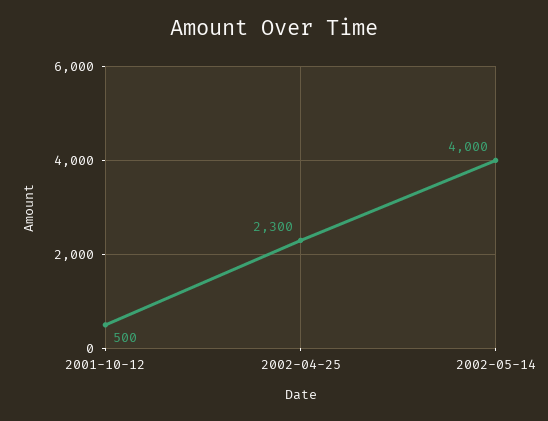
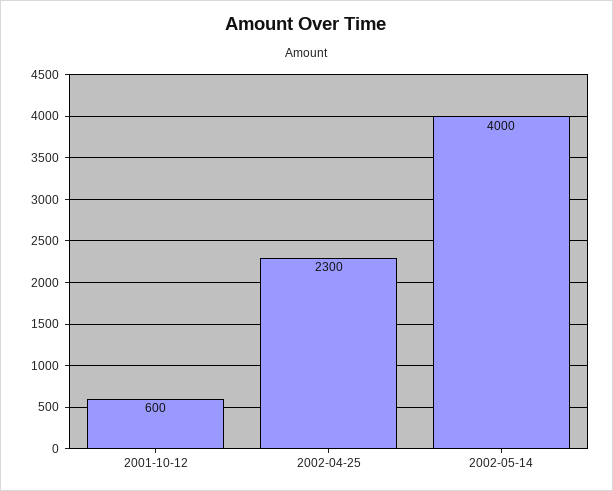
  {
-   "2001-10-12": 500,
+   "2001-10-12": 600,
    "2002-04-25": 2300,
    "2002-05-14": 4000
  }

